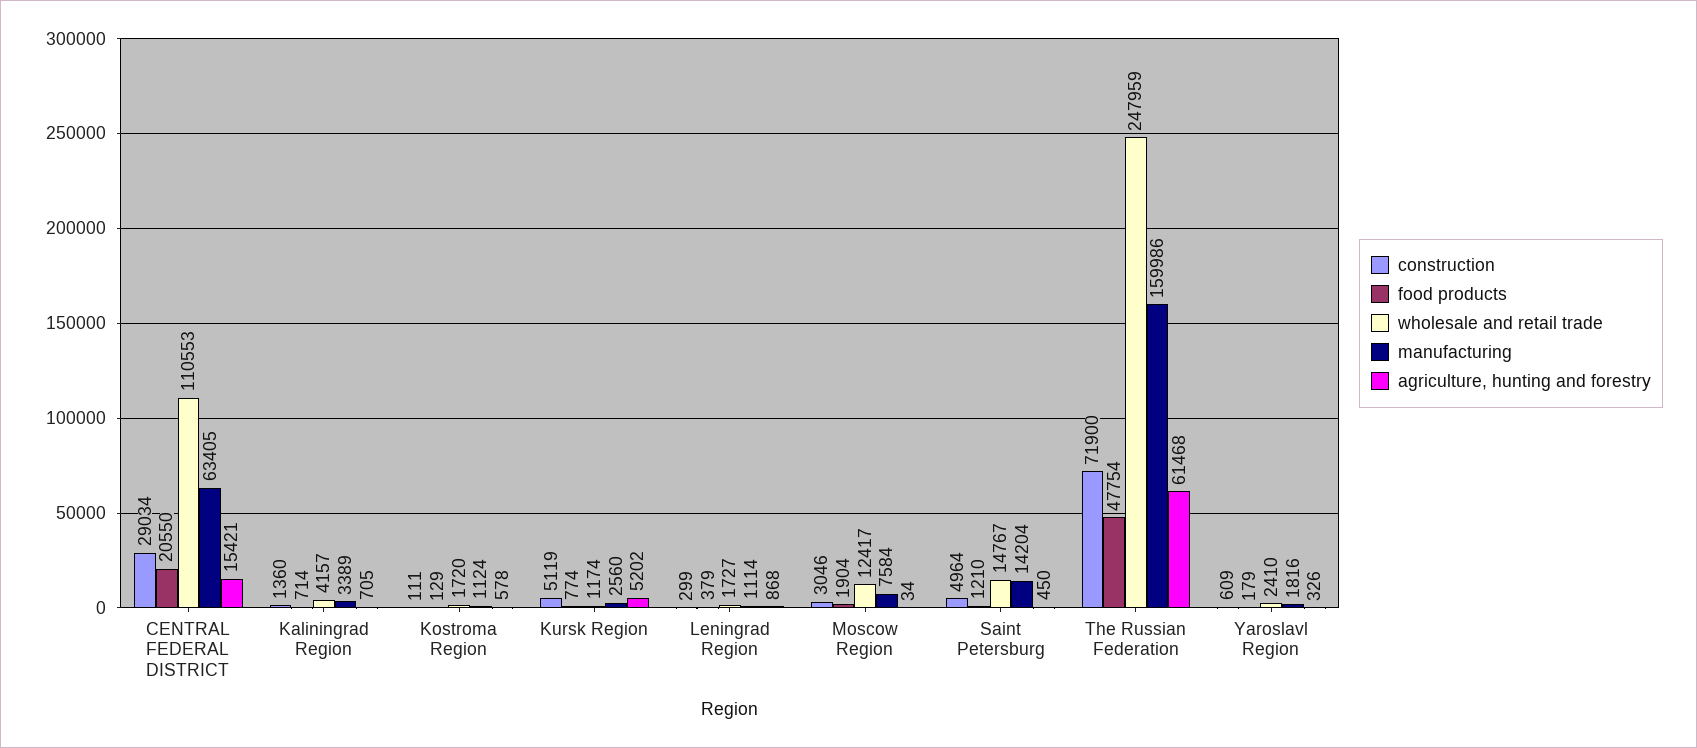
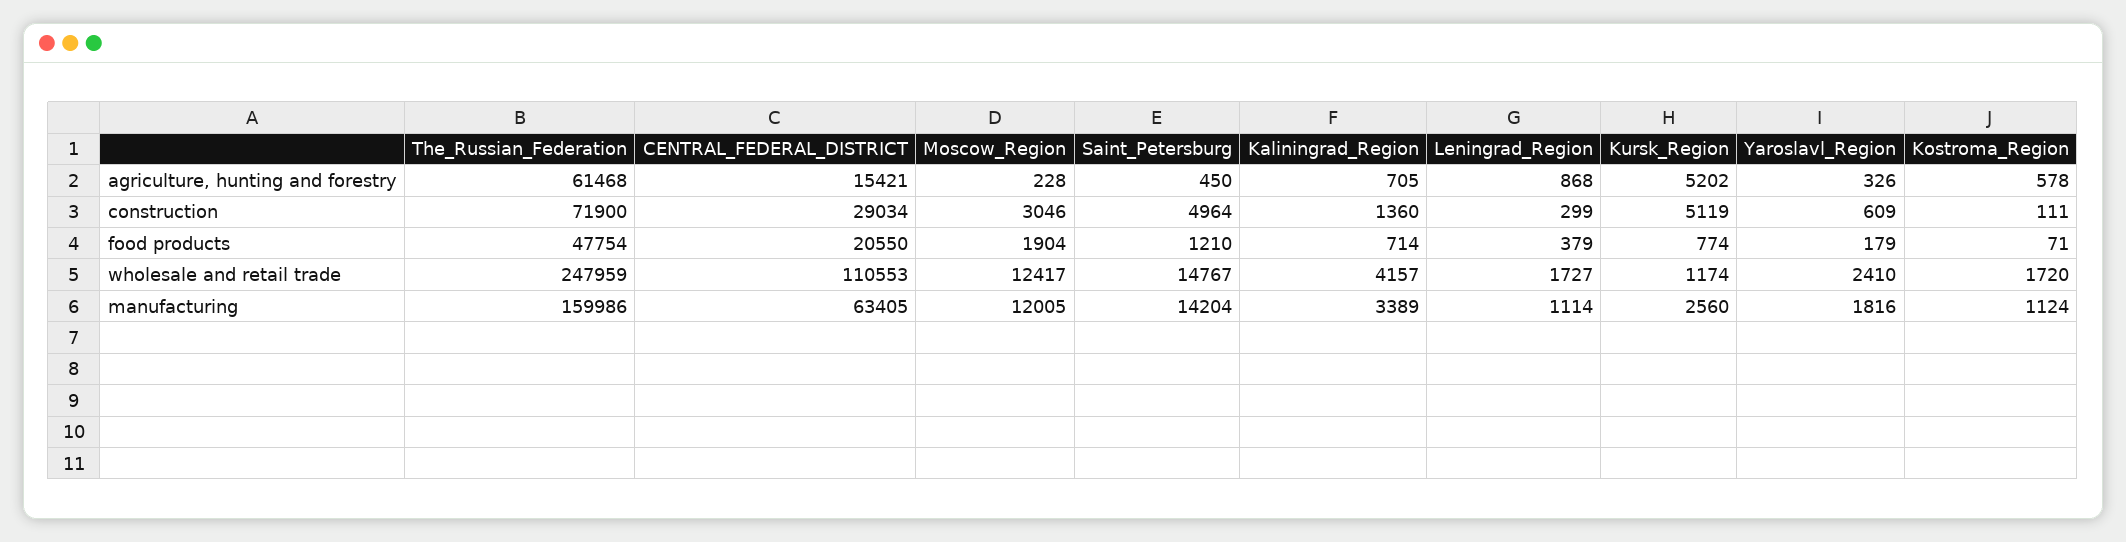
  {
    "construction": {
      "CENTRAL FEDERAL DISTRICT": 29034,
      "Kaliningrad Region": 1360,
      "Kostroma Region": 111,
      "Kursk Region": 5119,
      "Leningrad Region": 299,
      "Moscow Region": 3046,
      "Saint Petersburg": 4964,
      "The Russian Federation": 71900,
      "Yaroslavl Region": 609
    },
    "food products": {
      "CENTRAL FEDERAL DISTRICT": 20550,
      "Kaliningrad Region": 714,
-     "Kostroma Region": 129,
+     "Kostroma Region": 71,
      "Kursk Region": 774,
      "Leningrad Region": 379,
      "Moscow Region": 1904,
      "Saint Petersburg": 1210,
      "The Russian Federation": 47754,
      "Yaroslavl Region": 179
    },
    "wholesale and retail trade": {
      "CENTRAL FEDERAL DISTRICT": 110553,
      "Kaliningrad Region": 4157,
      "Kostroma Region": 1720,
      "Kursk Region": 1174,
      "Leningrad Region": 1727,
      "Moscow Region": 12417,
      "Saint Petersburg": 14767,
      "The Russian Federation": 247959,
      "Yaroslavl Region": 2410
    },
    "manufacturing": {
      "CENTRAL FEDERAL DISTRICT": 63405,
      "Kaliningrad Region": 3389,
      "Kostroma Region": 1124,
      "Kursk Region": 2560,
      "Leningrad Region": 1114,
-     "Moscow Region": 7584,
+     "Moscow Region": 12005,
      "Saint Petersburg": 14204,
      "The Russian Federation": 159986,
      "Yaroslavl Region": 1816
    },
    "agriculture, hunting and forestry": {
      "CENTRAL FEDERAL DISTRICT": 15421,
      "Kaliningrad Region": 705,
      "Kostroma Region": 578,
      "Kursk Region": 5202,
      "Leningrad Region": 868,
-     "Moscow Region": 34,
+     "Moscow Region": 228,
      "Saint Petersburg": 450,
      "The Russian Federation": 61468,
      "Yaroslavl Region": 326
    }
  }

